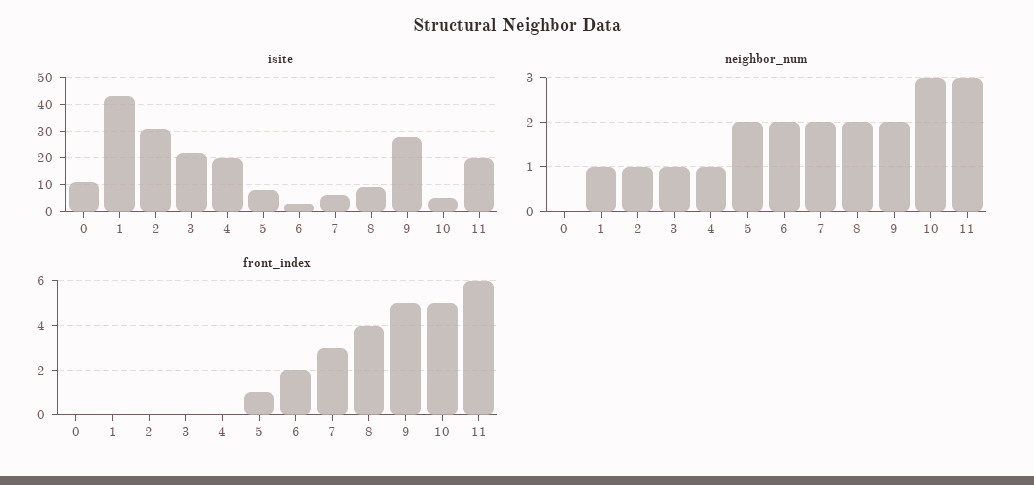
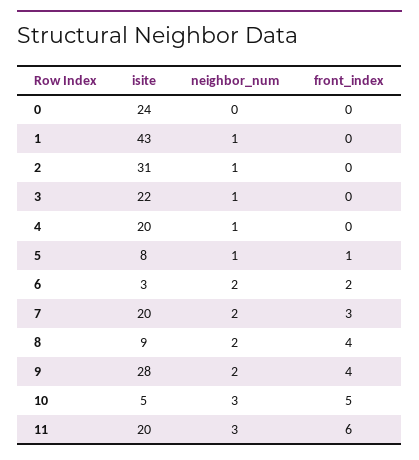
  {
    "isite": {
-     "0": 10,
+     "0": 24,
      "1": 43,
      "2": 31,
      "3": 22,
      "4": 20,
      "5": 8,
      "6": 3,
-     "7": 5,
+     "7": 20,
      "8": 9,
      "9": 28,
      "10": 5,
      "11": 20
    },
    "neighbor_num": {
      "0": 0,
      "1": 1,
      "2": 1,
      "3": 1,
      "4": 1,
-     "5": 2,
+     "5": 1,
      "6": 2,
      "7": 2,
      "8": 2,
      "9": 2,
      "10": 3,
      "11": 3
    },
    "front_index": {
      "0": 0,
      "1": 0,
      "2": 0,
      "3": 0,
      "4": 0,
      "5": 1,
      "6": 2,
      "7": 3,
      "8": 4,
-     "9": 5,
+     "9": 4,
      "10": 5,
      "11": 6
    }
  }

